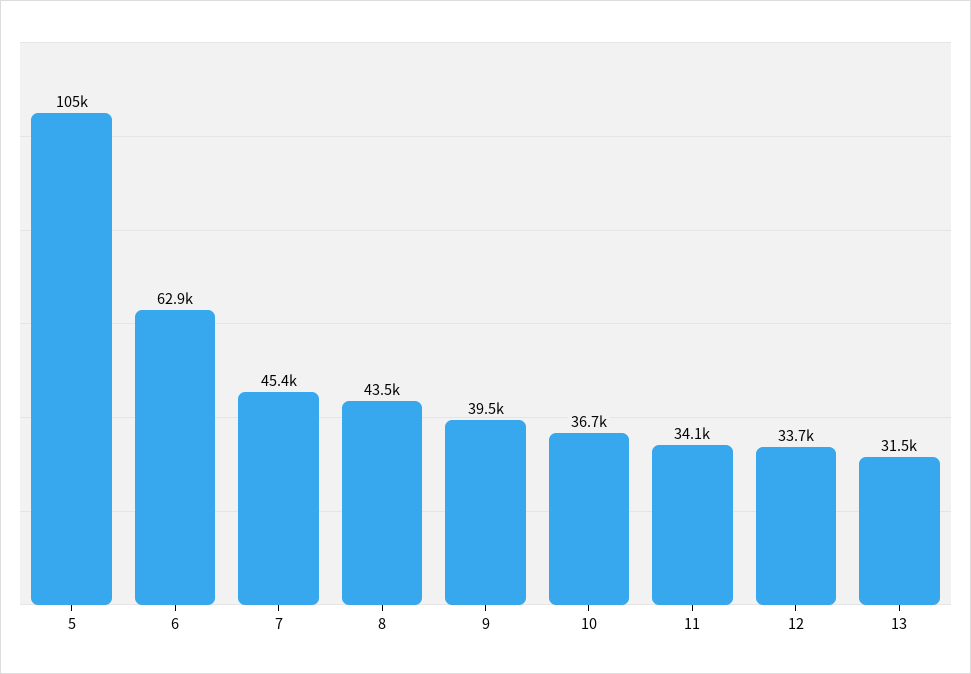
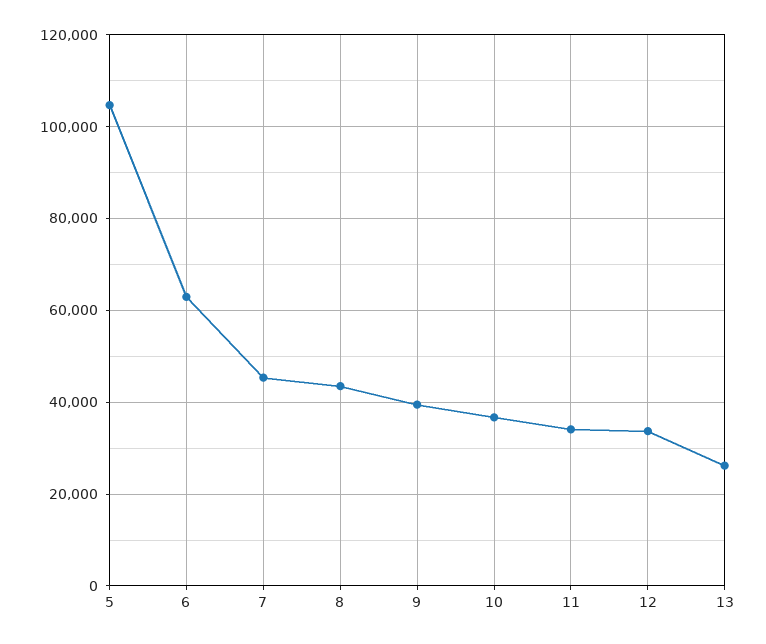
  {
    "5": 105000,
    "6": 62900,
    "7": 45400,
    "8": 43500,
    "9": 39500,
    "10": 36700,
    "11": 34100,
    "12": 33700,
-   "13": 31500
+   "13": 26000
  }

